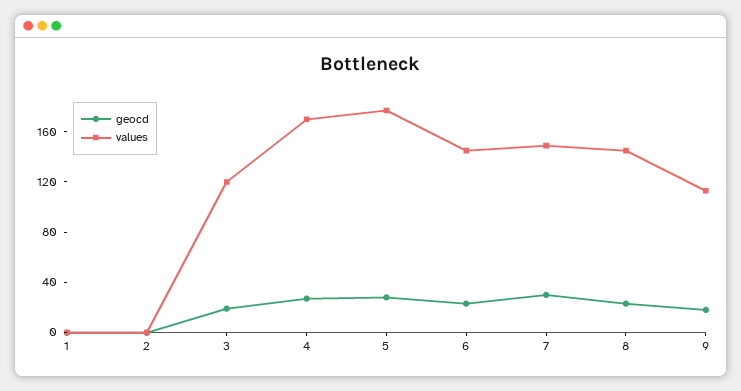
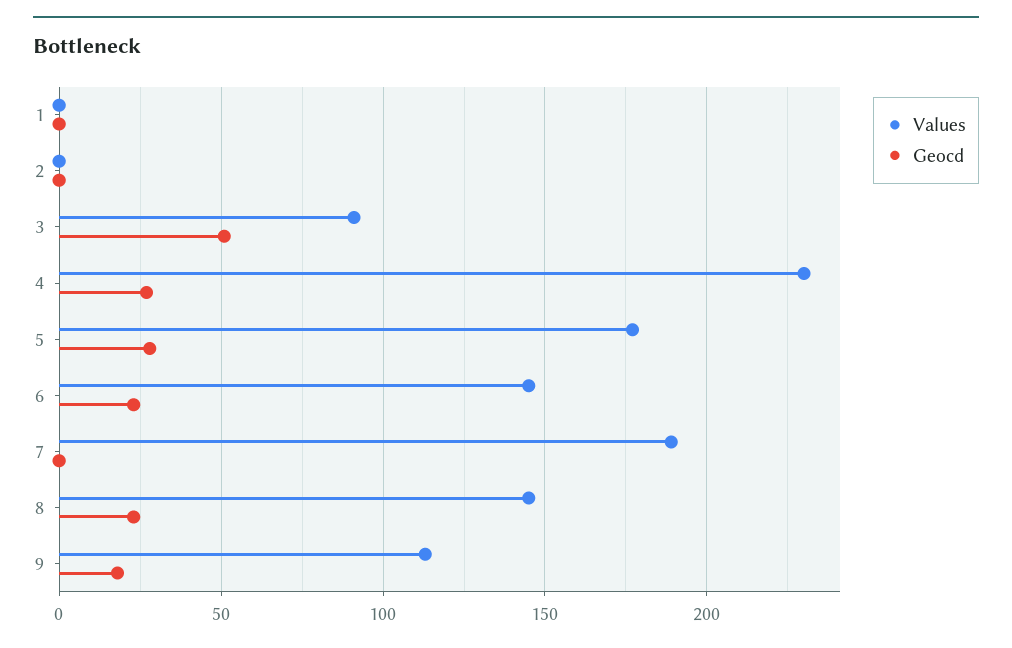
  {
    "geocd": {
      "1": 0,
      "2": 0,
-     "3": 20,
+     "3": 50,
      "4": 25,
      "5": 30,
      "6": 25,
-     "7": 30,
+     "7": 0,
      "8": 25,
      "9": 20
    },
    "values": {
      "1": 0,
      "2": 0,
-     "3": 120,
+     "3": 90,
-     "4": 170,
+     "4": 230,
      "5": 175,
      "6": 145,
-     "7": 150,
+     "7": 190,
      "8": 145,
      "9": 115
    }
  }

